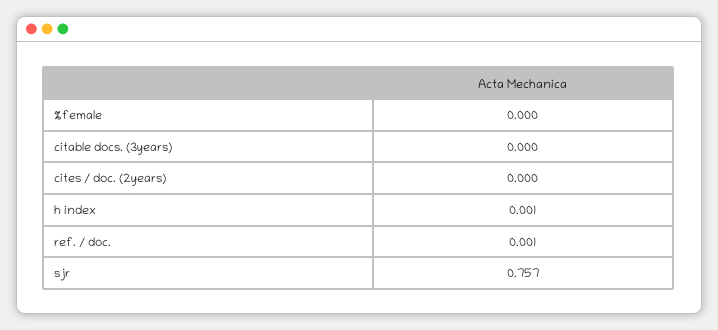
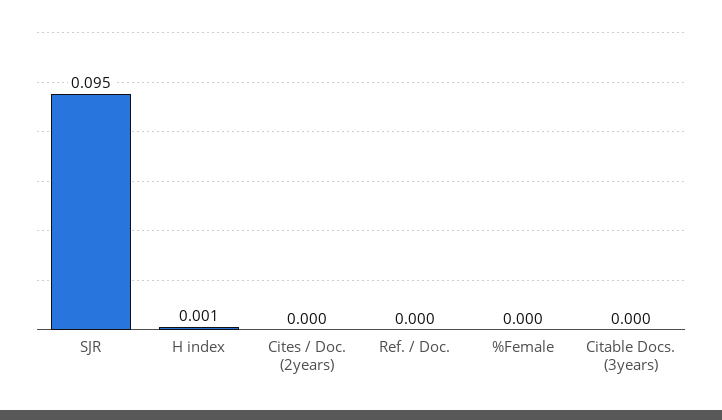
  {
    "%female": 0,
    "citable docs. (3years)": 0,
    "cites / doc. (2years)": 0,
    "h index": 0.001,
-   "ref. / doc.": 0.001,
+   "ref. / doc.": 0,
-   "sjr": 0.757
+   "sjr": 0.095
  }

